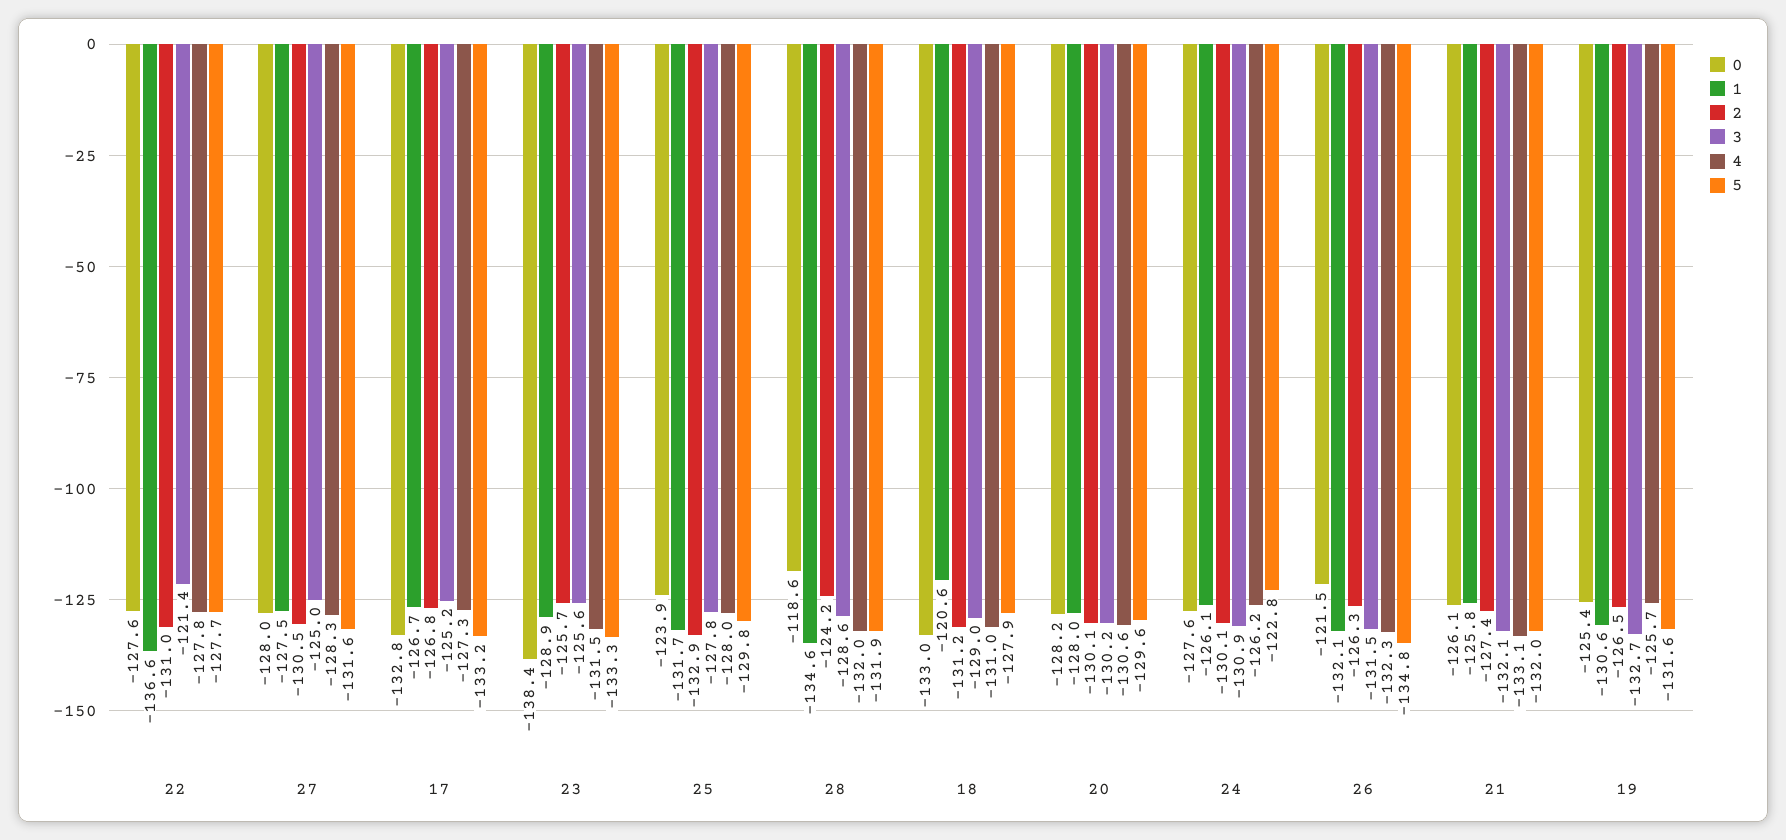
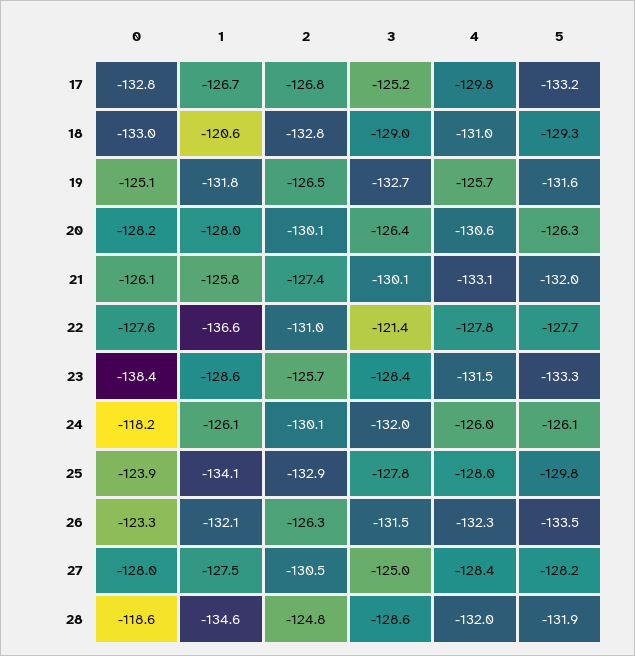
  {
    "0": {
      "22": -127.6,
      "27": -128,
      "17": -132.8,
      "23": -138.4,
      "25": -123.9,
      "28": -118.6,
      "18": -133,
      "20": -128.2,
-     "24": -127.6,
+     "24": -118.2,
-     "26": -121.5,
+     "26": -123.3,
      "21": -126.1,
-     "19": -125.4
+     "19": -125.1
    },
    "1": {
      "22": -136.6,
      "27": -127.5,
      "17": -126.7,
-     "23": -128.9,
+     "23": -128.6,
-     "25": -131.7,
+     "25": -134.1,
      "28": -134.6,
      "18": -120.6,
      "20": -128,
      "24": -126.1,
      "26": -132.1,
      "21": -125.8,
-     "19": -130.6
+     "19": -131.8
    },
    "2": {
      "22": -131,
      "27": -130.5,
      "17": -126.8,
      "23": -125.7,
      "25": -132.9,
-     "28": -124.2,
+     "28": -124.8,
-     "18": -131.2,
+     "18": -132.8,
      "20": -130.1,
      "24": -130.1,
      "26": -126.3,
      "21": -127.4,
      "19": -126.5
    },
    "3": {
      "22": -121.4,
      "27": -125,
      "17": -125.2,
-     "23": -125.6,
+     "23": -128.4,
      "25": -127.8,
      "28": -128.6,
      "18": -129,
-     "20": -130.2,
+     "20": -126.4,
-     "24": -130.9,
+     "24": -132,
      "26": -131.5,
-     "21": -132.1,
+     "21": -130.1,
      "19": -132.7
    },
    "4": {
      "22": -127.8,
-     "27": -128.3,
+     "27": -128.4,
-     "17": -127.3,
+     "17": -129.8,
      "23": -131.5,
      "25": -128,
      "28": -132,
      "18": -131,
      "20": -130.6,
-     "24": -126.2,
+     "24": -126,
      "26": -132.3,
      "21": -133.1,
      "19": -125.7
    },
    "5": {
      "22": -127.7,
-     "27": -131.6,
+     "27": -128.2,
      "17": -133.2,
      "23": -133.3,
      "25": -129.8,
      "28": -131.9,
-     "18": -127.9,
+     "18": -129.3,
-     "20": -129.6,
+     "20": -126.3,
-     "24": -122.8,
+     "24": -126.1,
-     "26": -134.8,
+     "26": -133.5,
      "21": -132,
      "19": -131.6
    }
  }

